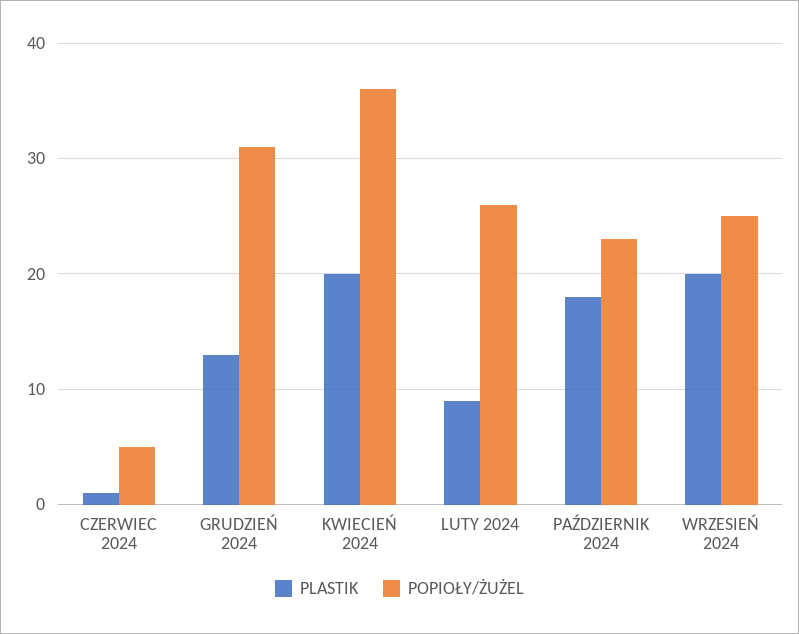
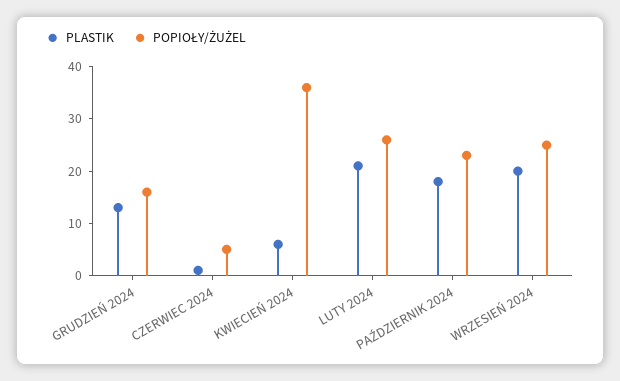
  {
    "PLASTIK": {
      "CZERWIEC 2024": 1,
      "GRUDZIEŃ 2024": 13,
-     "KWIECIEŃ 2024": 20,
+     "KWIECIEŃ 2024": 5,
-     "LUTY 2024": 9,
+     "LUTY 2024": 20,
      "PAŹDZIERNIK 2024": 18,
      "WRZESIEŃ 2024": 20
    },
    "POPIOŁY/ŻUŻEL": {
      "CZERWIEC 2024": 5,
-     "GRUDZIEŃ 2024": 31,
+     "GRUDZIEŃ 2024": 15,
      "KWIECIEŃ 2024": 36,
      "LUTY 2024": 26,
      "PAŹDZIERNIK 2024": 23,
      "WRZESIEŃ 2024": 25
    }
  }

